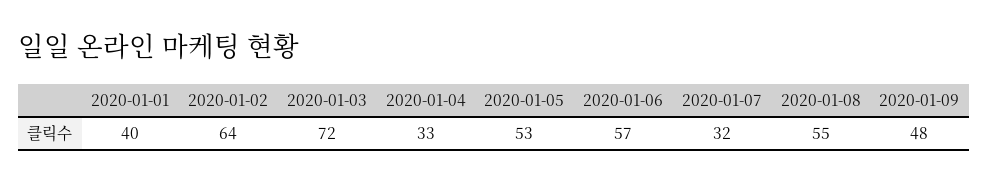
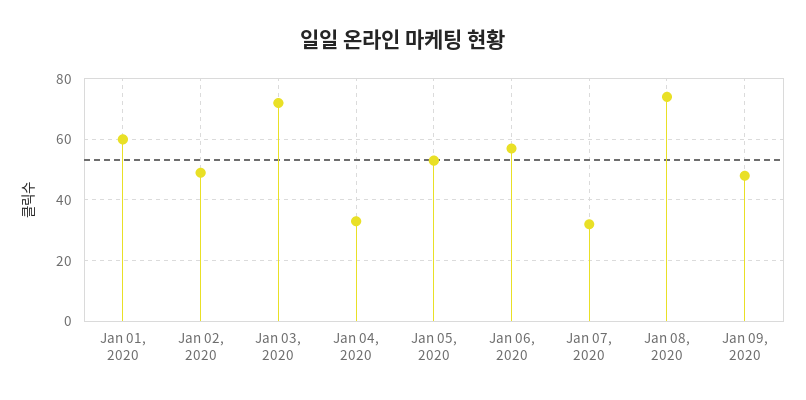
  {
-   "2020-01-01": 40,
+   "2020-01-01": 60,
-   "2020-01-02": 64,
+   "2020-01-02": 50,
    "2020-01-03": 72,
    "2020-01-04": 33,
    "2020-01-05": 53,
    "2020-01-06": 57,
    "2020-01-07": 32,
-   "2020-01-08": 55,
+   "2020-01-08": 75,
    "2020-01-09": 48
  }

